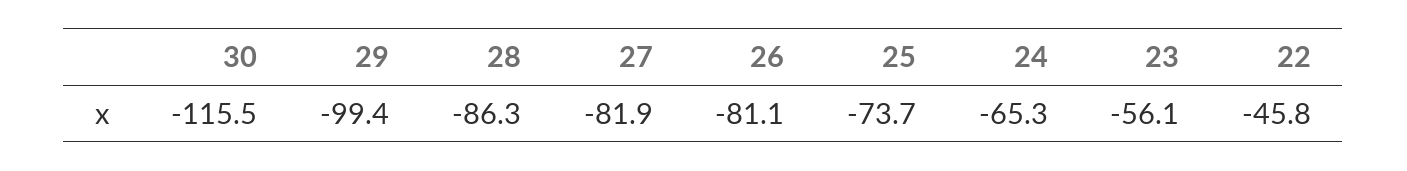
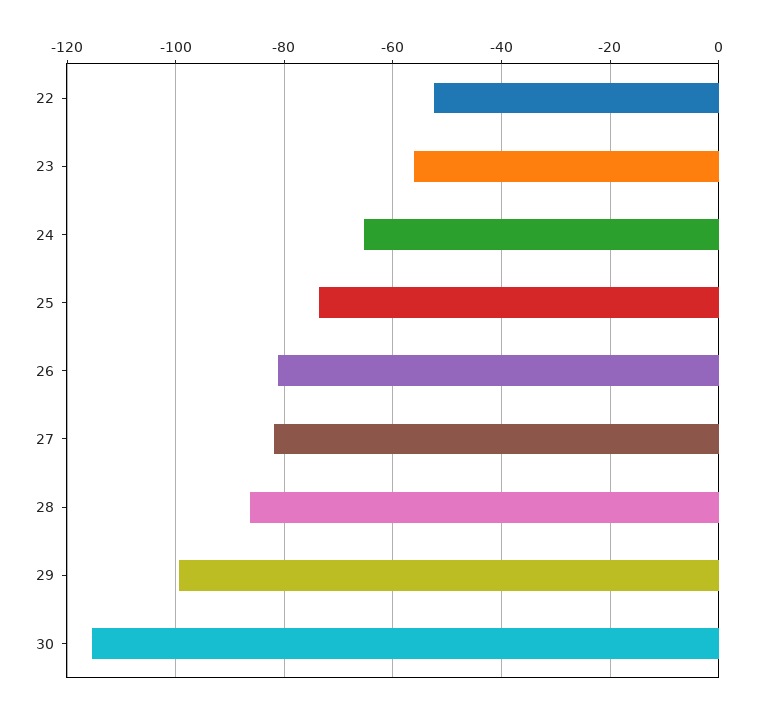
  {
    "30": -115.5,
    "29": -99.4,
    "28": -86.3,
    "27": -81.9,
    "26": -81.1,
    "25": -73.7,
    "24": -65.3,
    "23": -56.1,
-   "22": -45.8
+   "22": -52
  }

